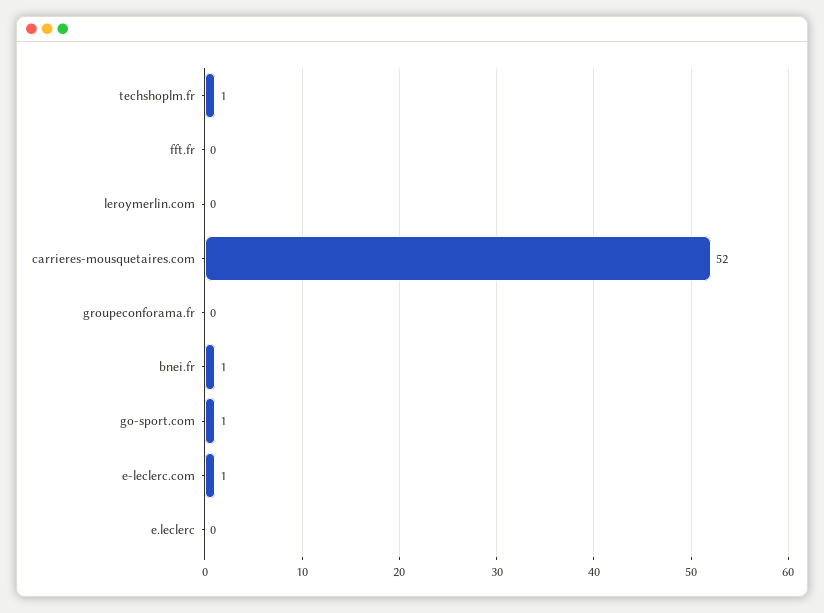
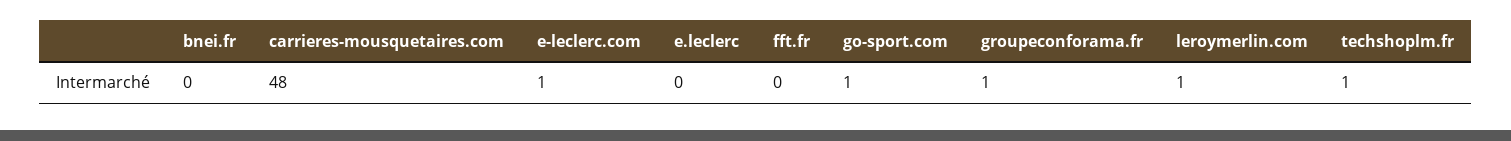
  {
    "techshoplm.fr": 1,
    "fft.fr": 0,
-   "leroymerlin.com": 0,
+   "leroymerlin.com": 1,
-   "carrieres-mousquetaires.com": 52,
+   "carrieres-mousquetaires.com": 48,
-   "groupeconforama.fr": 0,
+   "groupeconforama.fr": 1,
-   "bnei.fr": 1,
+   "bnei.fr": 0,
    "go-sport.com": 1,
    "e-leclerc.com": 1,
    "e.leclerc": 0
  }

